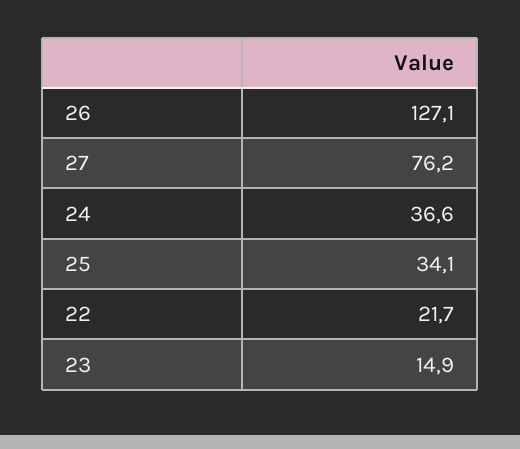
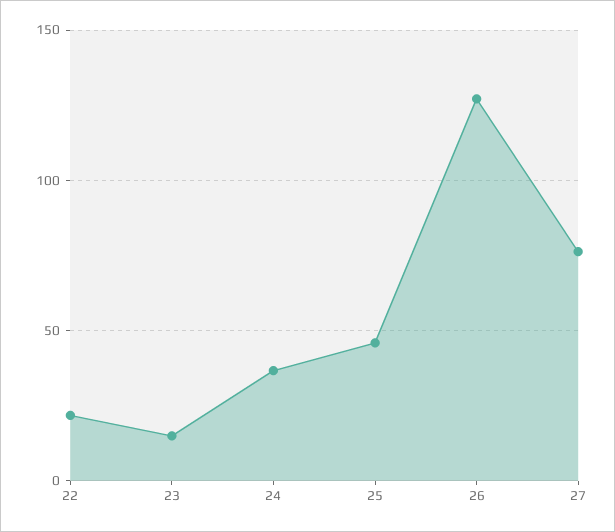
  {
    "26": 127.1,
    "27": 76.2,
    "24": 36.6,
-   "25": 34.1,
+   "25": 45,
    "22": 21.7,
    "23": 14.9
  }

